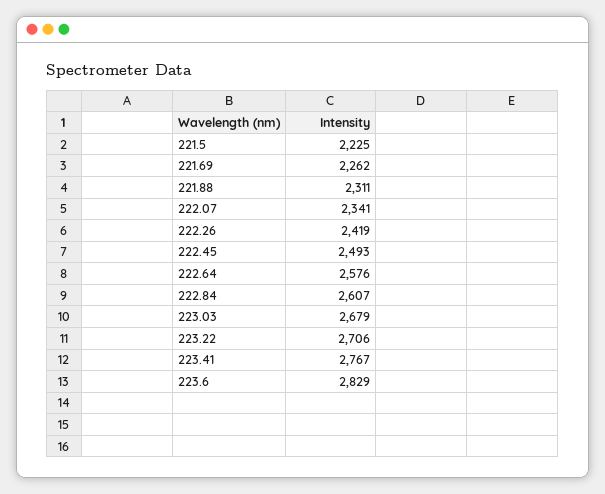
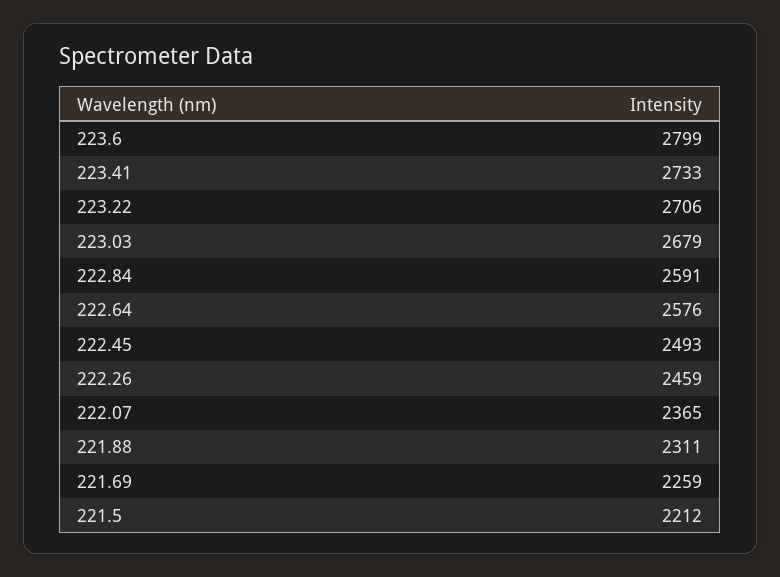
  {
-   "221.5": 2225,
+   "221.5": 2212,
-   "221.69": 2262,
+   "221.69": 2259,
    "221.88": 2311,
-   "222.07": 2341,
+   "222.07": 2365,
-   "222.26": 2419,
+   "222.26": 2459,
    "222.45": 2493,
    "222.64": 2576,
-   "222.84": 2607,
+   "222.84": 2591,
    "223.03": 2679,
    "223.22": 2706,
-   "223.41": 2767,
+   "223.41": 2733,
-   "223.6": 2829
+   "223.6": 2799
  }

